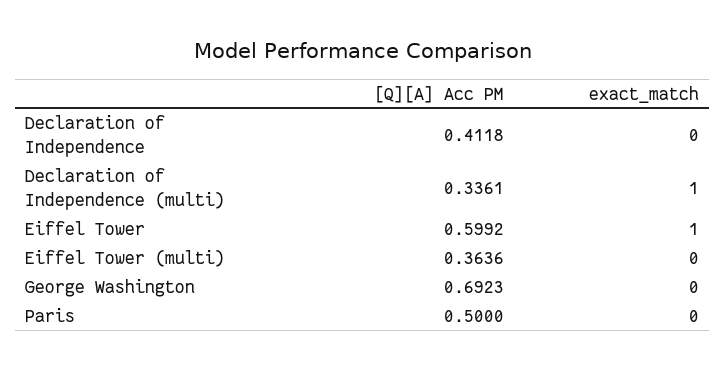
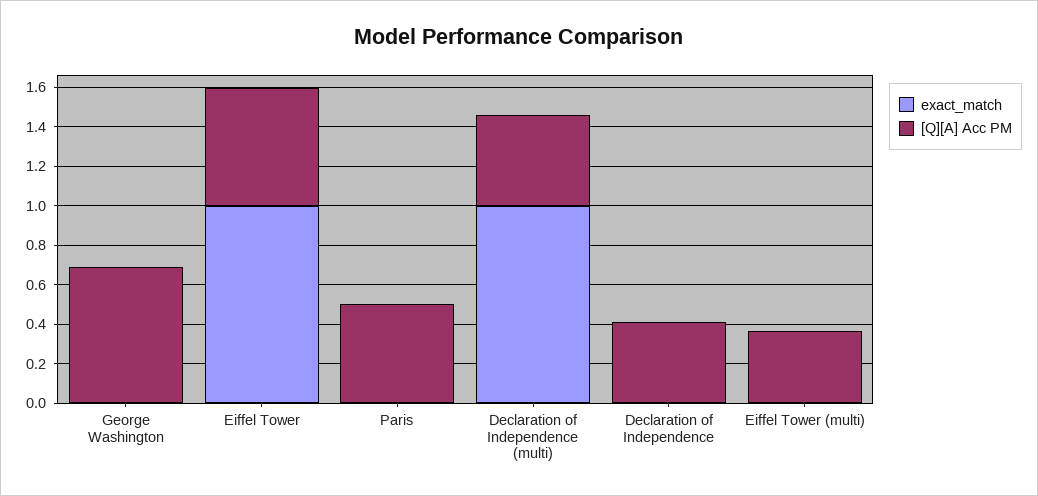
  {
    "[Q][A] Acc PM": {
      "Declaration of Independence": 0.4118,
-     "Declaration of Independence (multi)": 0.3361,
+     "Declaration of Independence (multi)": 0.45,
      "Eiffel Tower": 0.5992,
      "Eiffel Tower (multi)": 0.3636,
      "George Washington": 0.6923,
      "Paris": 0.5
    },
    "exact_match": {
      "Declaration of Independence": 0,
      "Declaration of Independence (multi)": 1,
      "Eiffel Tower": 1,
      "Eiffel Tower (multi)": 0,
      "George Washington": 0,
      "Paris": 0
    }
  }

